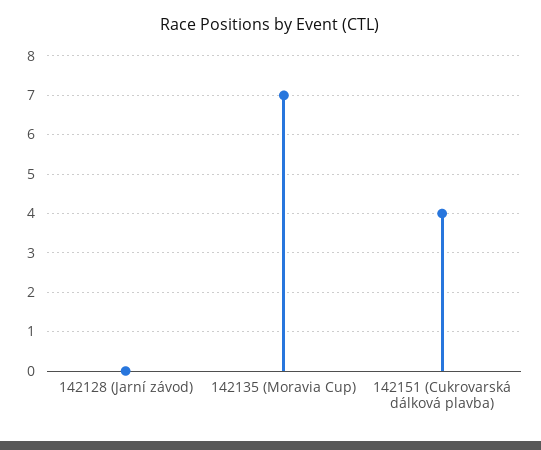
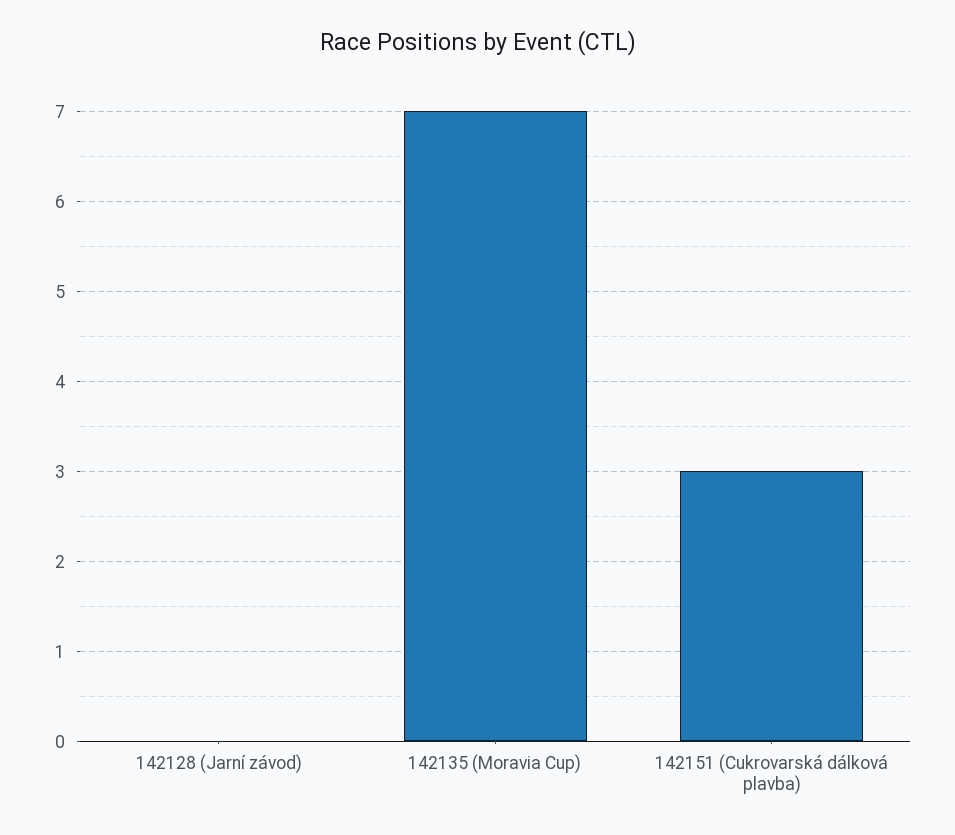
  {
    "142128 (Jarní závod)": 0,
    "142135 (Moravia Cup)": 7,
-   "142151 (Cukrovarská dálková plavba)": 4
+   "142151 (Cukrovarská dálková plavba)": 3
  }

